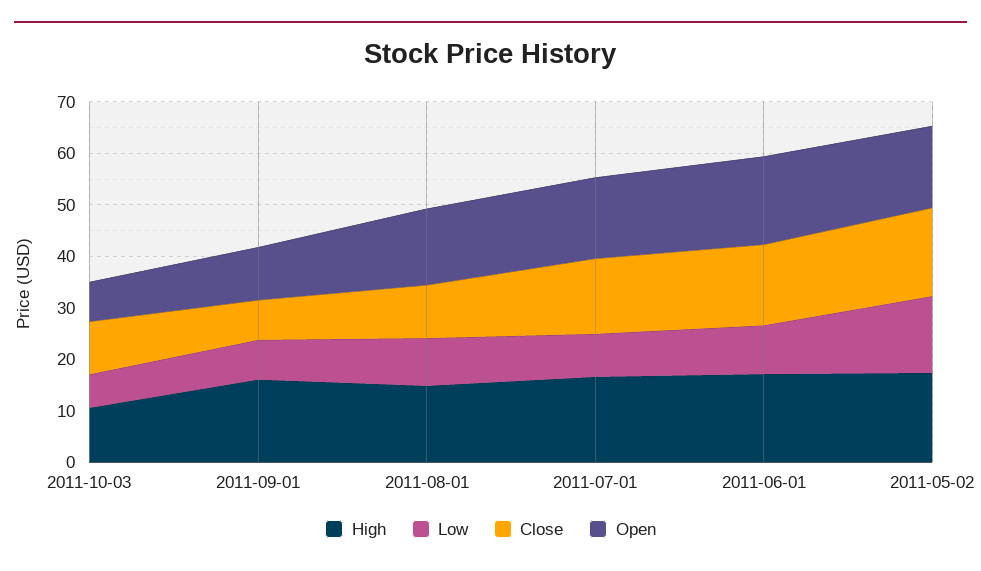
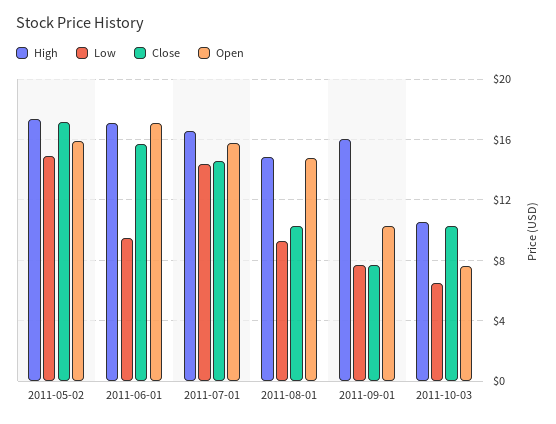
  {
    "High": {
      "2011-10-03": 10.5,
      "2011-09-01": 16,
      "2011-08-01": 15,
      "2011-07-01": 16.5,
      "2011-06-01": 17,
      "2011-05-02": 17.5
    },
    "Low": {
      "2011-10-03": 6.5,
      "2011-09-01": 7.5,
      "2011-08-01": 9.5,
-     "2011-07-01": 8,
+     "2011-07-01": 14.5,
      "2011-06-01": 9.5,
      "2011-05-02": 15
    },
    "Close": {
      "2011-10-03": 10.5,
      "2011-09-01": 7.5,
      "2011-08-01": 10.5,
      "2011-07-01": 14.5,
      "2011-06-01": 15.5,
      "2011-05-02": 17
    },
    "Open": {
      "2011-10-03": 7.5,
      "2011-09-01": 10.5,
      "2011-08-01": 15,
      "2011-07-01": 16,
      "2011-06-01": 17,
      "2011-05-02": 16
    }
  }

